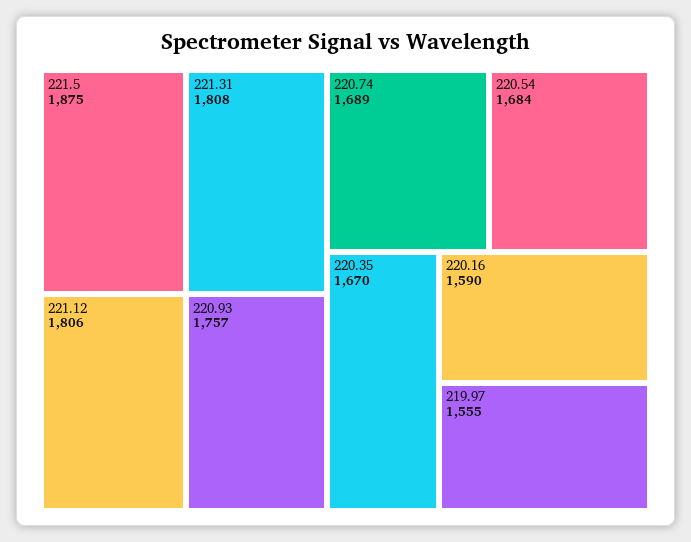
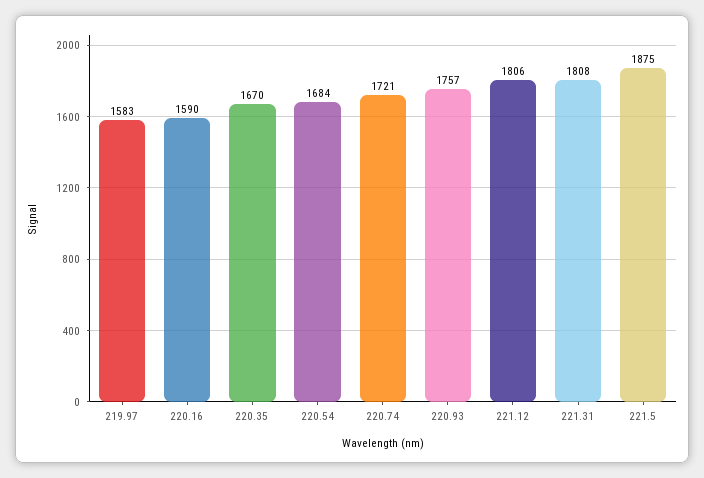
  {
    "221.5": 1875,
    "221.31": 1808,
    "221.12": 1806,
    "220.93": 1757,
-   "220.74": 1689,
+   "220.74": 1721,
    "220.54": 1684,
    "220.35": 1670,
    "220.16": 1590,
-   "219.97": 1555
+   "219.97": 1583
  }

